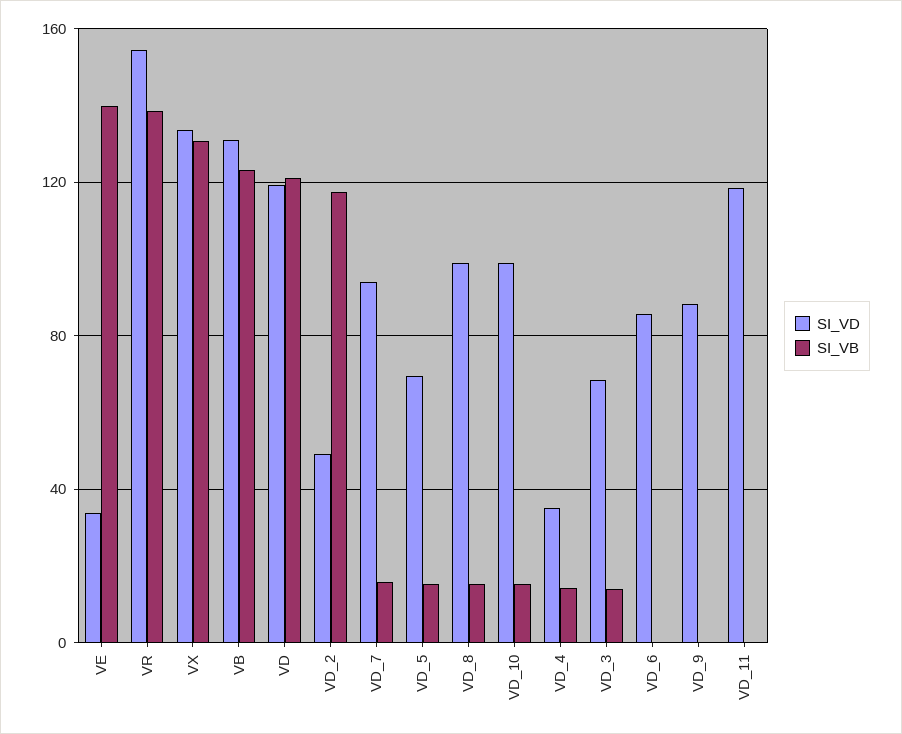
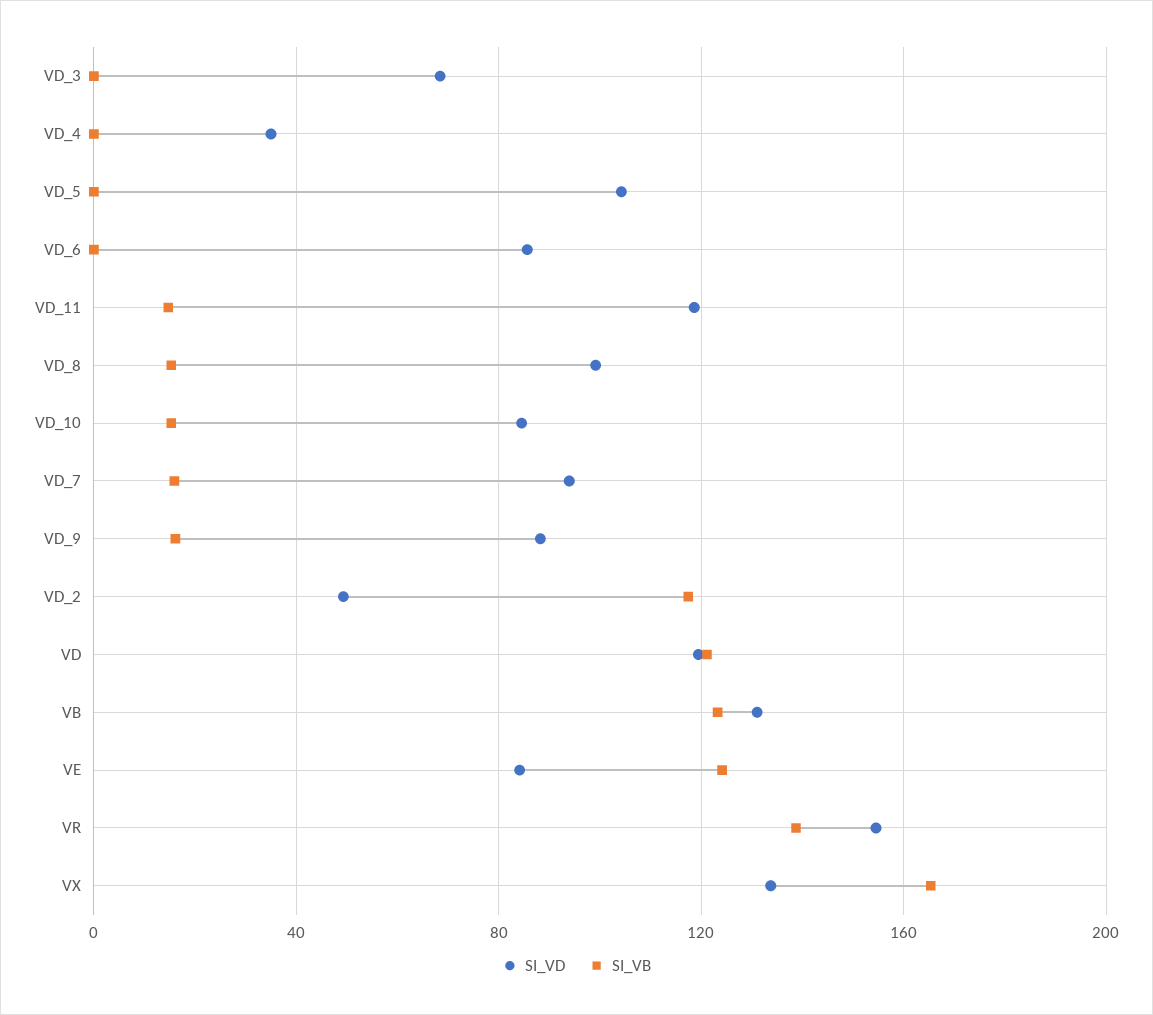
  {
    "SI_VD": {
-     "VE": 35,
+     "VE": 85,
      "VR": 155,
      "VX": 135,
      "VB": 130,
      "VD": 120,
      "VD_2": 50,
      "VD_7": 95,
-     "VD_5": 70,
+     "VD_5": 105,
      "VD_8": 100,
-     "VD_10": 100,
+     "VD_10": 85,
      "VD_4": 35,
      "VD_3": 70,
      "VD_6": 85,
      "VD_9": 90,
      "VD_11": 120
    },
    "SI_VB": {
-     "VE": 140,
+     "VE": 125,
      "VR": 140,
-     "VX": 130,
+     "VX": 165,
      "VB": 125,
      "VD": 120,
      "VD_2": 115,
      "VD_7": 15,
-     "VD_5": 15,
+     "VD_5": 0,
      "VD_8": 15,
      "VD_10": 15,
-     "VD_4": 15,
+     "VD_4": 0,
-     "VD_3": 15,
+     "VD_3": 0,
      "VD_6": 0,
-     "VD_9": 0,
+     "VD_9": 15,
-     "VD_11": 0
+     "VD_11": 15
    }
  }

